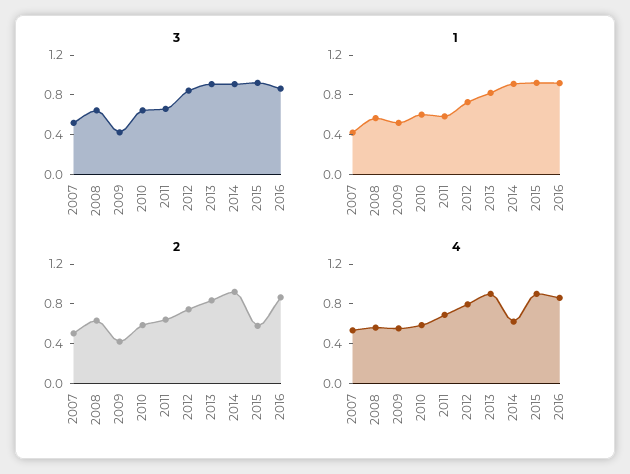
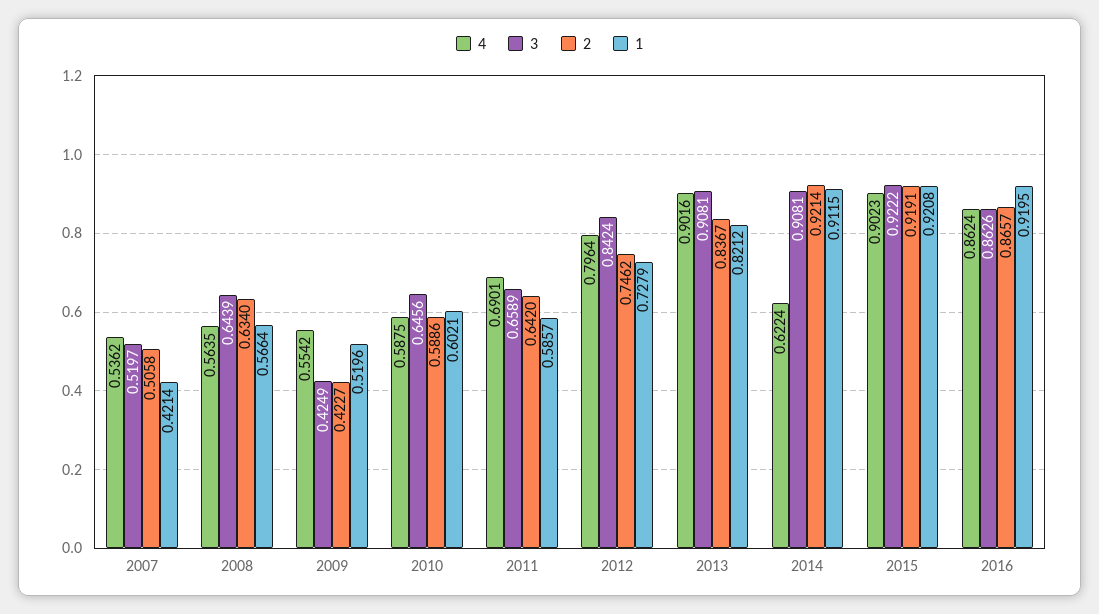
  {
    "3": {
      "2007": 0.5197,
      "2008": 0.6439,
      "2009": 0.4249,
      "2010": 0.6456,
      "2011": 0.6589,
      "2012": 0.8424,
      "2013": 0.9081,
      "2014": 0.9081,
      "2015": 0.9222,
      "2016": 0.8626
    },
    "1": {
      "2007": 0.4214,
      "2008": 0.5664,
      "2009": 0.5196,
      "2010": 0.6021,
      "2011": 0.5857,
      "2012": 0.7279,
      "2013": 0.8212,
      "2014": 0.9115,
      "2015": 0.9208,
      "2016": 0.9195
    },
    "2": {
      "2007": 0.5058,
      "2008": 0.634,
      "2009": 0.4227,
      "2010": 0.5886,
      "2011": 0.642,
      "2012": 0.7462,
      "2013": 0.8367,
      "2014": 0.9214,
-     "2015": 0.6,
+     "2015": 0.9191,
      "2016": 0.8657
    },
    "4": {
      "2007": 0.5362,
      "2008": 0.5635,
      "2009": 0.5542,
      "2010": 0.5875,
      "2011": 0.6901,
      "2012": 0.7964,
      "2013": 0.9016,
      "2014": 0.6224,
      "2015": 0.9023,
      "2016": 0.8624
    }
  }

